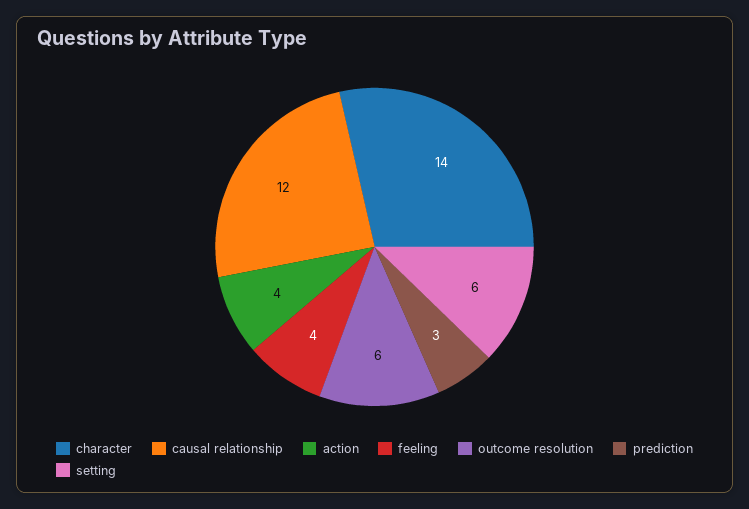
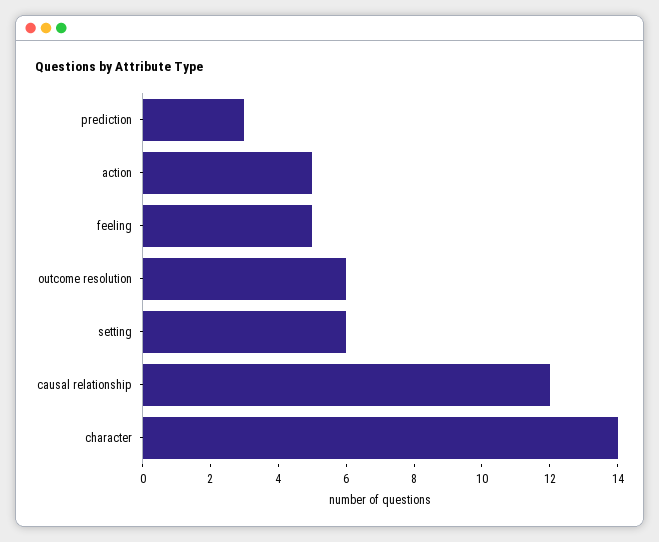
  {
    "character": 14,
    "causal relationship": 12,
-   "action": 4,
+   "action": 5,
-   "feeling": 4,
+   "feeling": 5,
    "outcome resolution": 6,
    "prediction": 3,
    "setting": 6
  }

